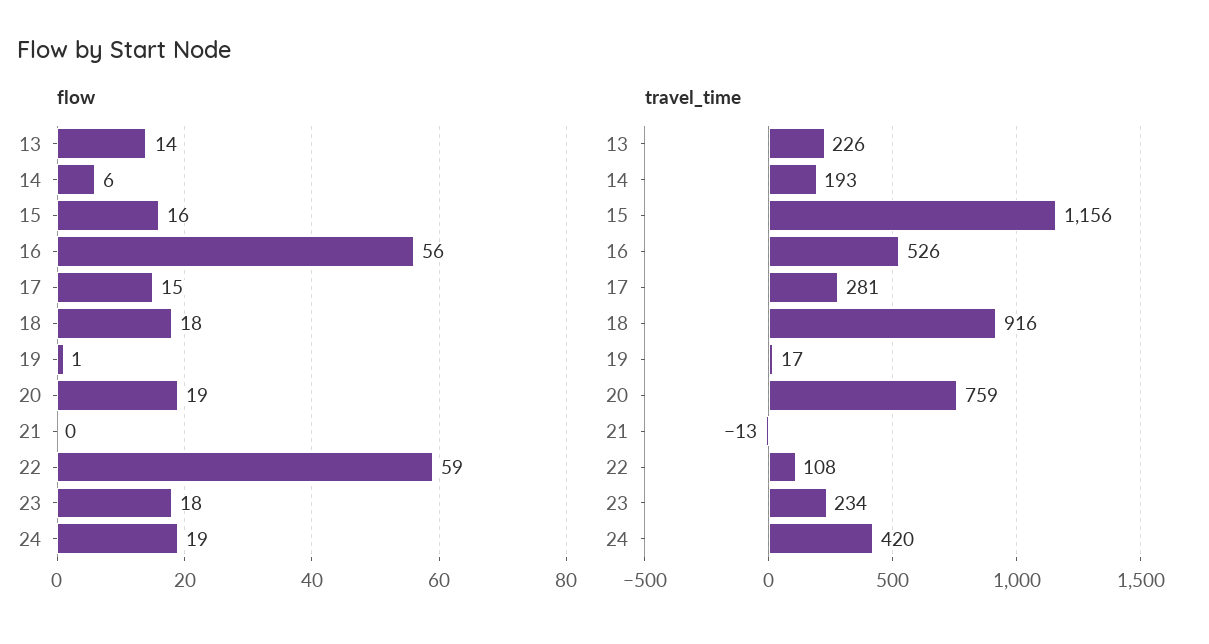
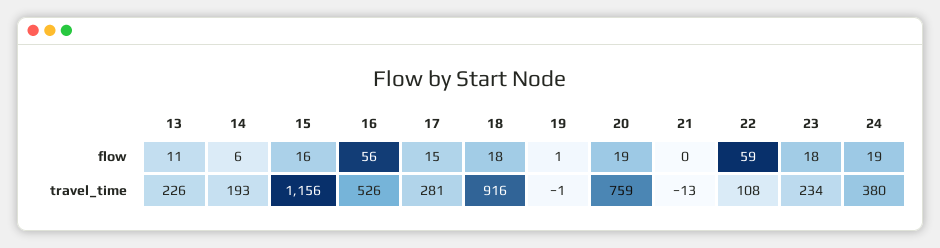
  {
    "flow": {
-     "13": 14,
+     "13": 11,
      "14": 6,
      "15": 16,
      "16": 56,
      "17": 15,
      "18": 18,
      "19": 1,
      "20": 19,
      "21": 0,
      "22": 59,
      "23": 18,
      "24": 19
    },
    "travel_time": {
      "13": 226,
      "14": 193,
      "15": 1156,
      "16": 526,
      "17": 281,
      "18": 916,
-     "19": 17,
+     "19": -1,
      "20": 759,
      "21": -13,
      "22": 108,
      "23": 234,
-     "24": 420
+     "24": 380
    }
  }

